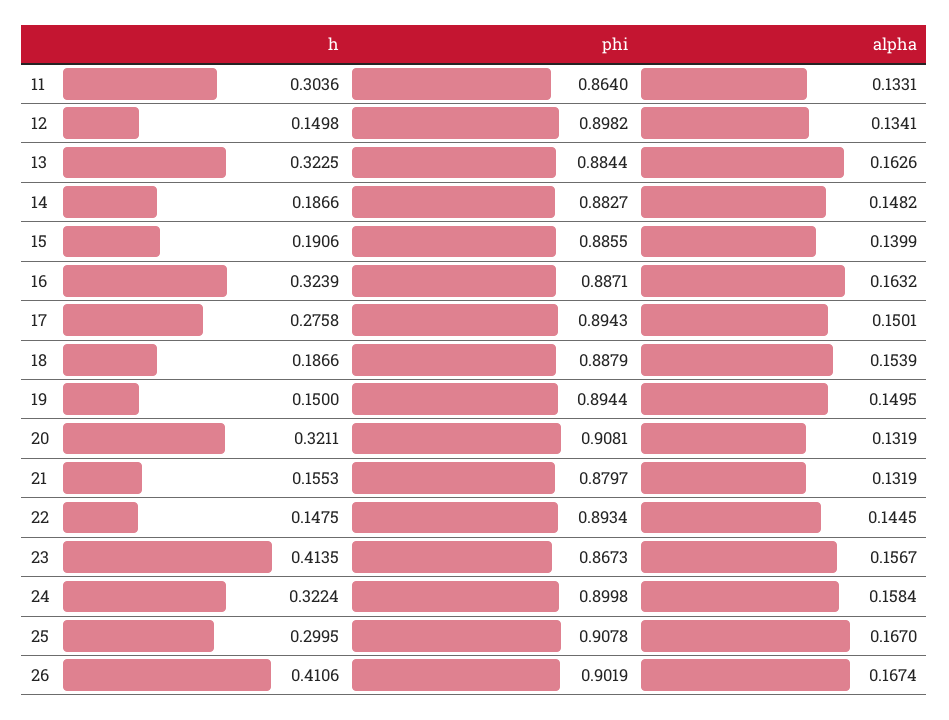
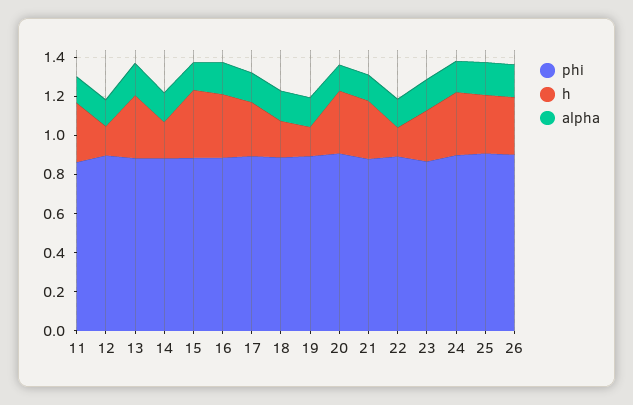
  {
    "h": {
      "11": 0.3036,
      "12": 0.1498,
      "13": 0.3225,
      "14": 0.1866,
-     "15": 0.1906,
+     "15": 0.35,
      "16": 0.3239,
      "17": 0.2758,
      "18": 0.1866,
      "19": 0.15,
      "20": 0.3211,
-     "21": 0.1553,
+     "21": 0.3,
      "22": 0.1475,
-     "23": 0.4135,
+     "23": 0.25,
      "24": 0.3224,
      "25": 0.2995,
-     "26": 0.4106
+     "26": 0.3
    },
    "phi": {
      "11": 0.864,
      "12": 0.8982,
      "13": 0.8844,
      "14": 0.8827,
      "15": 0.8855,
      "16": 0.8871,
      "17": 0.8943,
      "18": 0.8879,
      "19": 0.8944,
      "20": 0.9081,
      "21": 0.8797,
      "22": 0.8934,
      "23": 0.8673,
      "24": 0.8998,
      "25": 0.9078,
      "26": 0.9019
    },
    "alpha": {
      "11": 0.1331,
      "12": 0.1341,
      "13": 0.1626,
      "14": 0.1482,
      "15": 0.1399,
      "16": 0.1632,
      "17": 0.1501,
      "18": 0.1539,
      "19": 0.1495,
      "20": 0.1319,
      "21": 0.1319,
      "22": 0.1445,
      "23": 0.1567,
      "24": 0.1584,
      "25": 0.167,
      "26": 0.1674
    }
  }

